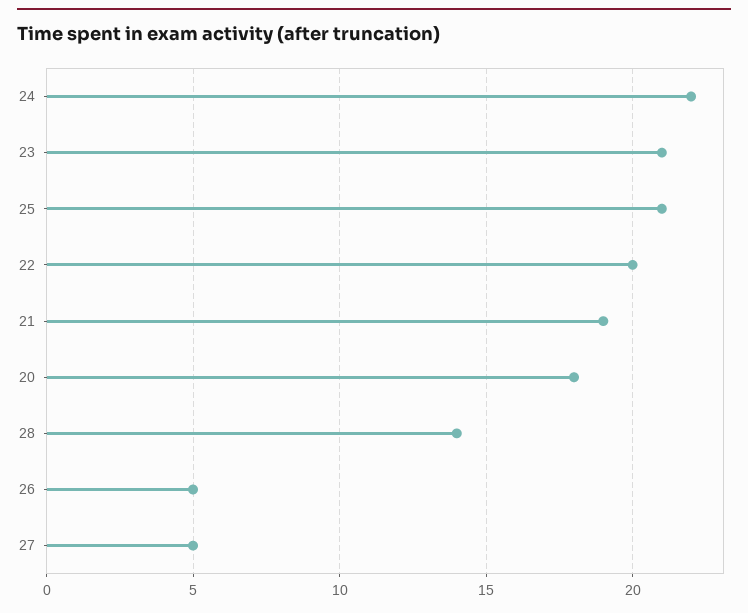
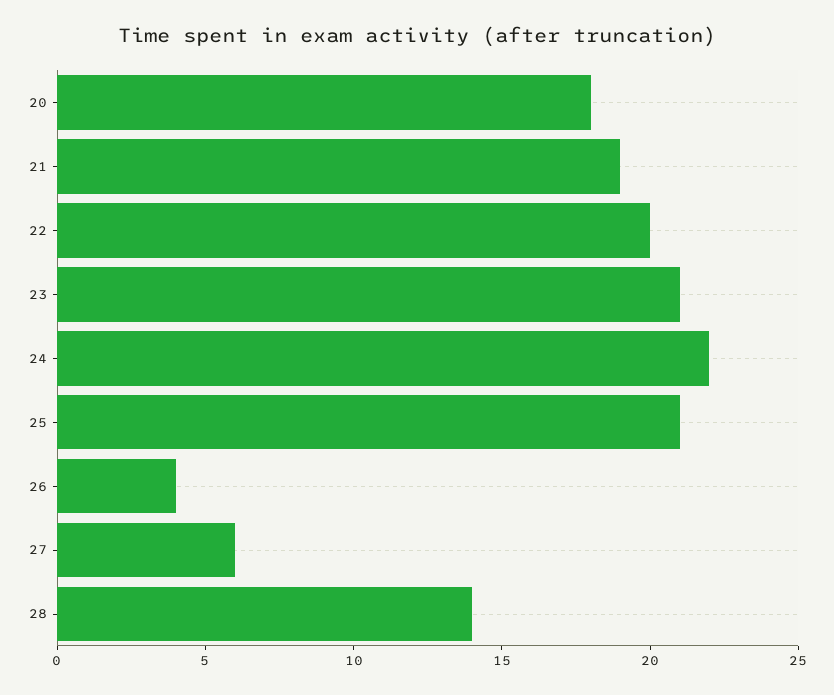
  {
    "24": 22,
    "23": 21,
    "25": 21,
    "22": 20,
    "21": 19,
    "20": 18,
    "28": 14,
-   "26": 5,
+   "26": 4,
-   "27": 5
+   "27": 6
  }

